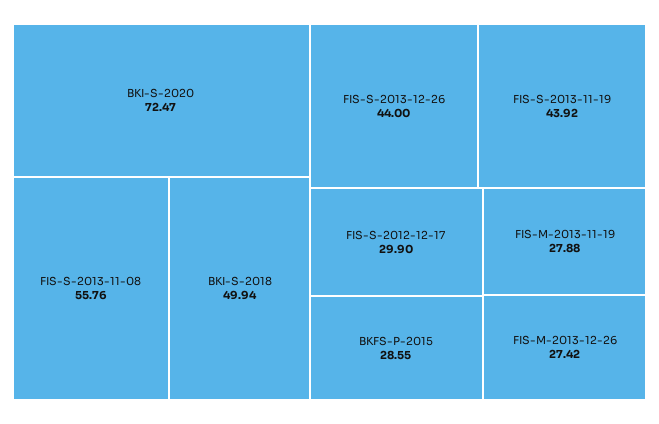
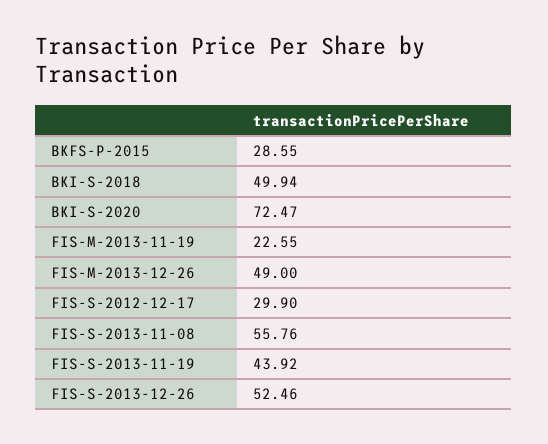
  {
    "BKI-S-2020": 72.47,
    "FIS-S-2013-11-08": 55.76,
    "BKI-S-2018": 49.94,
-   "FIS-S-2013-12-26": 44,
+   "FIS-S-2013-12-26": 52.46,
    "FIS-S-2013-11-19": 43.92,
    "FIS-S-2012-12-17": 29.9,
    "BKFS-P-2015": 28.55,
-   "FIS-M-2013-11-19": 27.88,
+   "FIS-M-2013-11-19": 22.55,
-   "FIS-M-2013-12-26": 27.42
+   "FIS-M-2013-12-26": 49
  }

